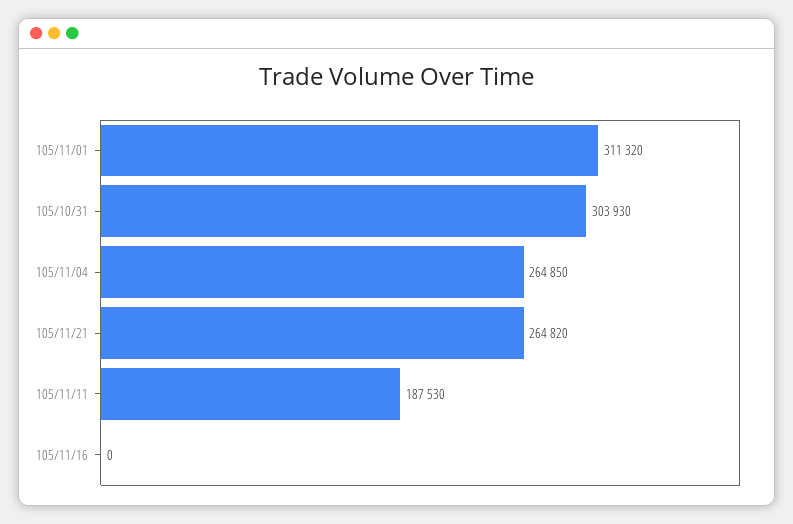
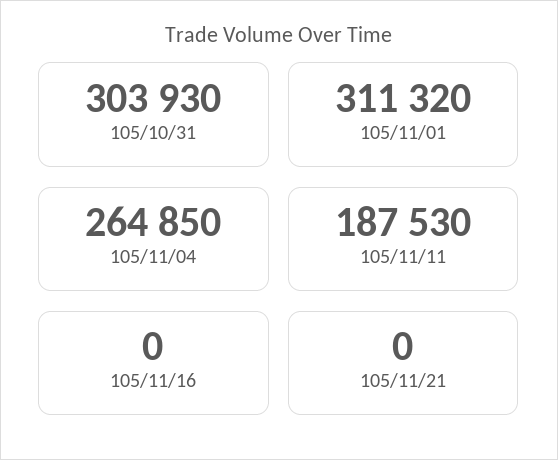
  {
    "105/11/01": 311320,
    "105/10/31": 303930,
    "105/11/04": 264850,
-   "105/11/21": 264820,
+   "105/11/21": 0,
    "105/11/11": 187530,
    "105/11/16": 0
  }

